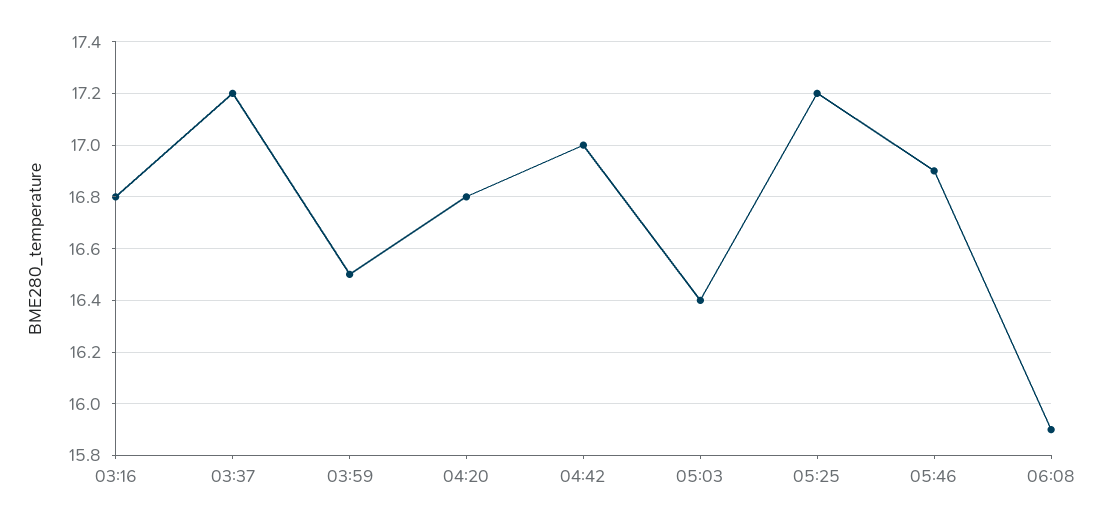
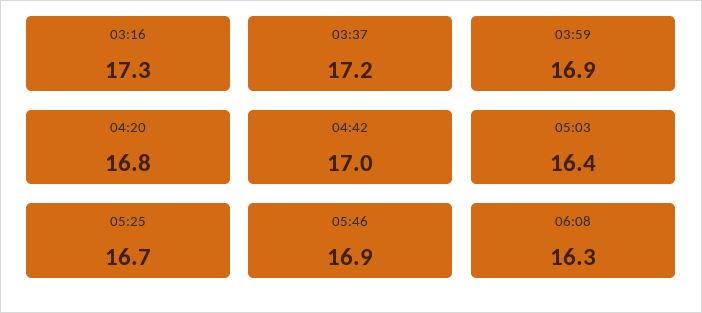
  {
-   "03:16": 16.8,
+   "03:16": 17.3,
    "03:37": 17.2,
-   "03:59": 16.5,
+   "03:59": 16.9,
    "04:20": 16.8,
    "04:42": 17,
    "05:03": 16.4,
-   "05:25": 17.2,
+   "05:25": 16.7,
    "05:46": 16.9,
-   "06:08": 15.9
+   "06:08": 16.3
  }

